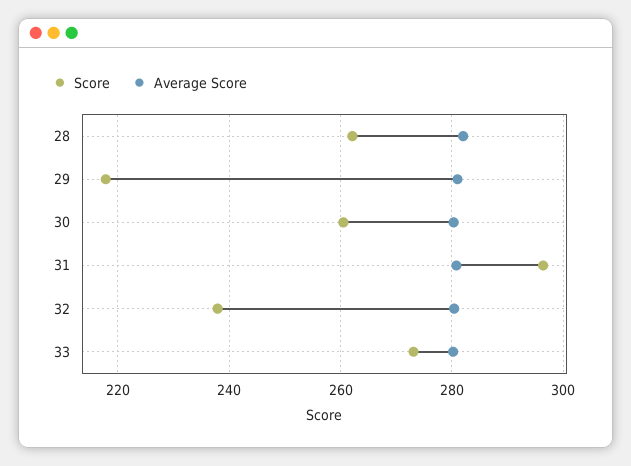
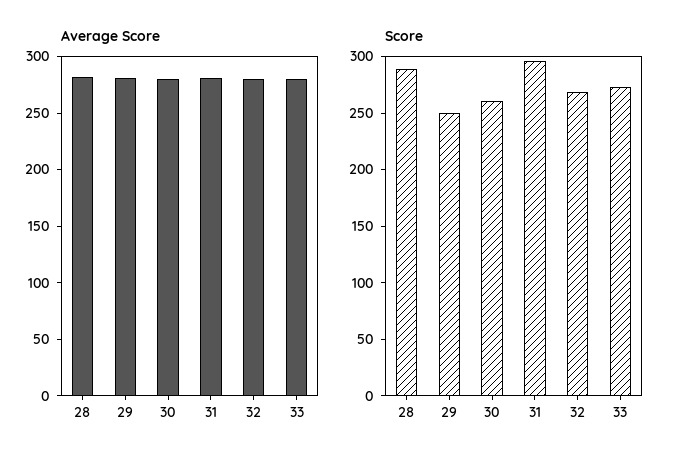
  {
    "Score": {
-     "28": 262,
+     "28": 290,
-     "29": 218,
+     "29": 250,
      "30": 260,
      "31": 296,
-     "32": 238,
+     "32": 270,
      "33": 274
    },
    "Average Score": {
      "28": 282,
      "29": 282,
      "30": 280,
      "31": 280,
      "32": 280,
      "33": 280
    }
  }

